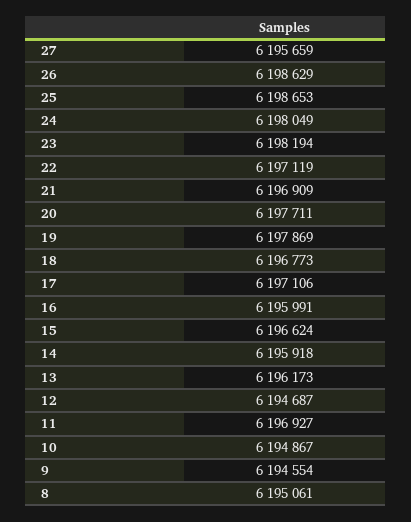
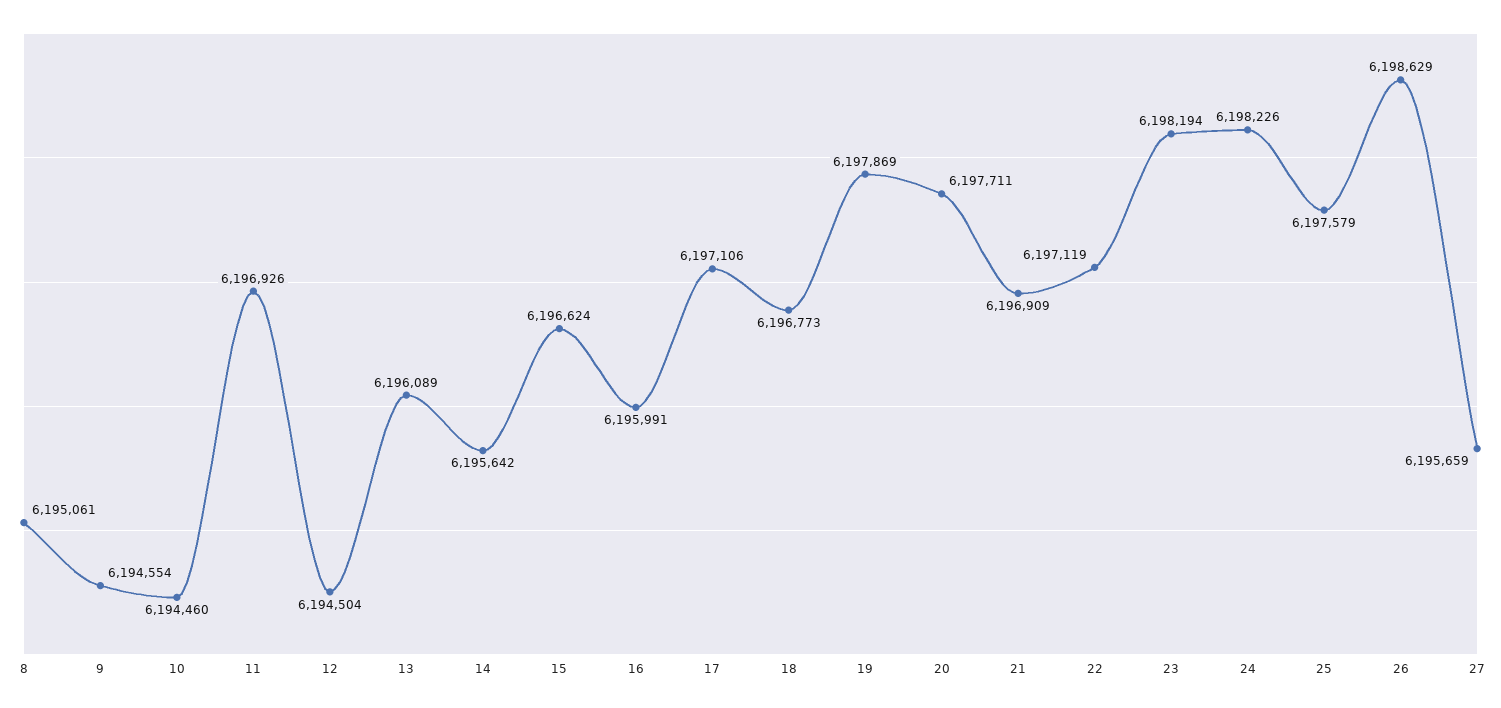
  {
    "27": 6195659,
    "26": 6198629,
-   "25": 6198653,
+   "25": 6197579,
-   "24": 6198049,
+   "24": 6198226,
    "23": 6198194,
    "22": 6197119,
    "21": 6196909,
    "20": 6197711,
    "19": 6197869,
    "18": 6196773,
    "17": 6197106,
    "16": 6195991,
    "15": 6196624,
-   "14": 6195918,
+   "14": 6195642,
-   "13": 6196173,
+   "13": 6196089,
-   "12": 6194687,
+   "12": 6194504,
-   "11": 6196927,
+   "11": 6196926,
-   "10": 6194867,
+   "10": 6194460,
    "9": 6194554,
    "8": 6195061
  }

